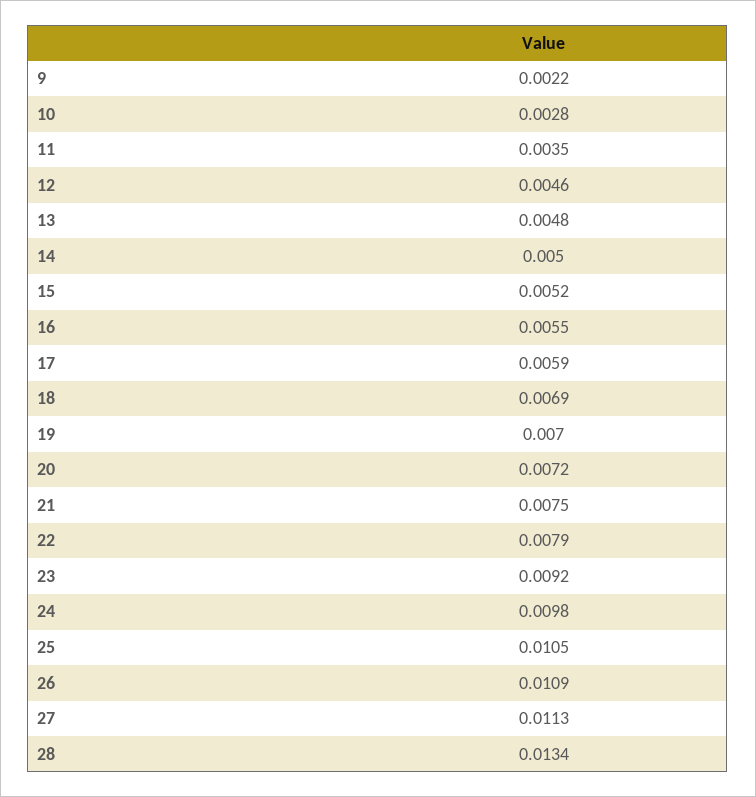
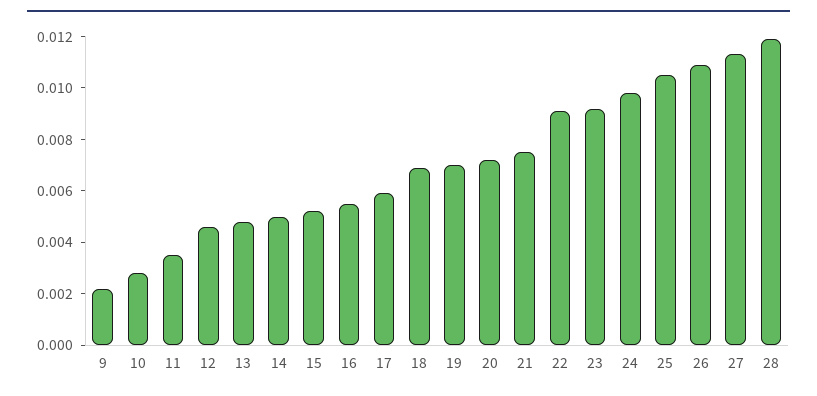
  {
    "9": 0.0022,
    "10": 0.0028,
    "11": 0.0035,
    "12": 0.0046,
    "13": 0.0048,
    "14": 0.005,
    "15": 0.0052,
    "16": 0.0055,
    "17": 0.0059,
    "18": 0.0069,
    "19": 0.007,
    "20": 0.0072,
    "21": 0.0075,
-   "22": 0.0079,
+   "22": 0.009,
    "23": 0.0092,
    "24": 0.0098,
    "25": 0.0105,
    "26": 0.0109,
    "27": 0.0113,
-   "28": 0.0134
+   "28": 0.012
  }

